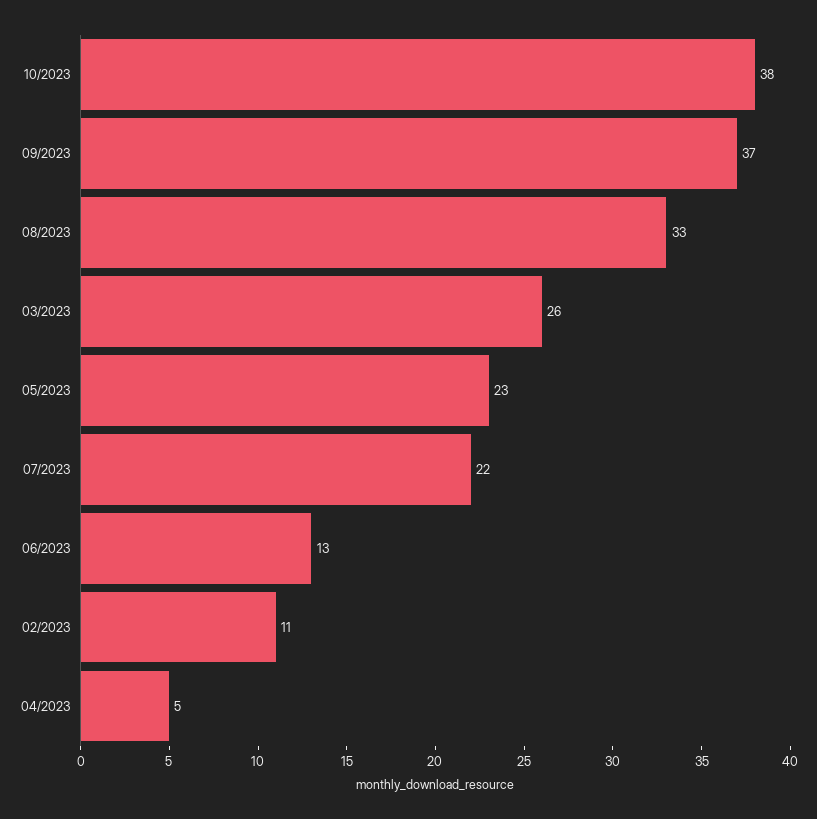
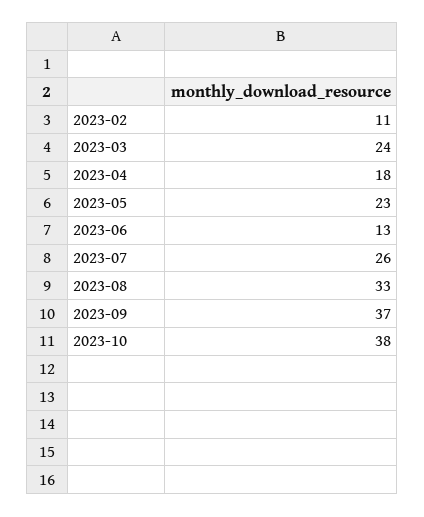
  {
    "10/2023": 38,
    "09/2023": 37,
    "08/2023": 33,
-   "03/2023": 26,
+   "03/2023": 24,
    "05/2023": 23,
-   "07/2023": 22,
+   "07/2023": 26,
    "06/2023": 13,
    "02/2023": 11,
-   "04/2023": 5
+   "04/2023": 18
  }

